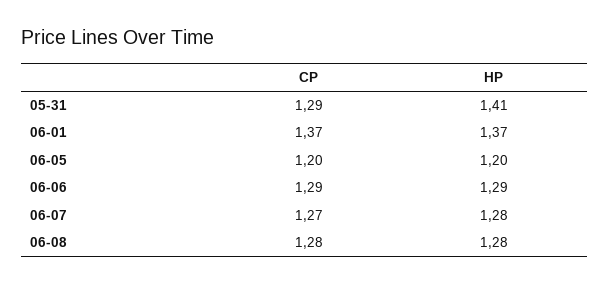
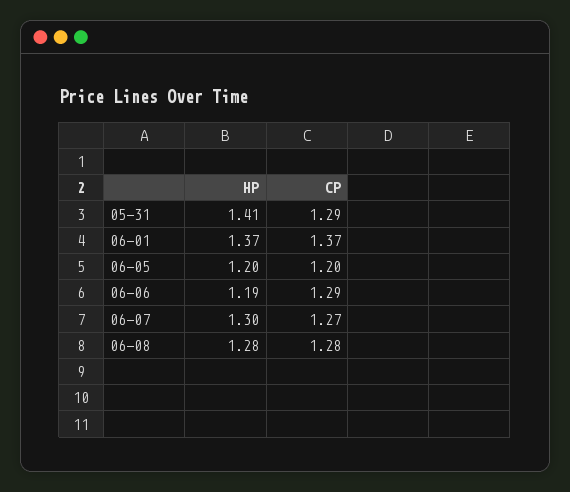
  {
    "CP": {
      "05-31": 1.29,
      "06-01": 1.37,
      "06-05": 1.2,
      "06-06": 1.29,
      "06-07": 1.27,
      "06-08": 1.28
    },
    "HP": {
      "05-31": 1.41,
      "06-01": 1.37,
      "06-05": 1.2,
-     "06-06": 1.29,
+     "06-06": 1.19,
-     "06-07": 1.28,
+     "06-07": 1.3,
      "06-08": 1.28
    }
  }

